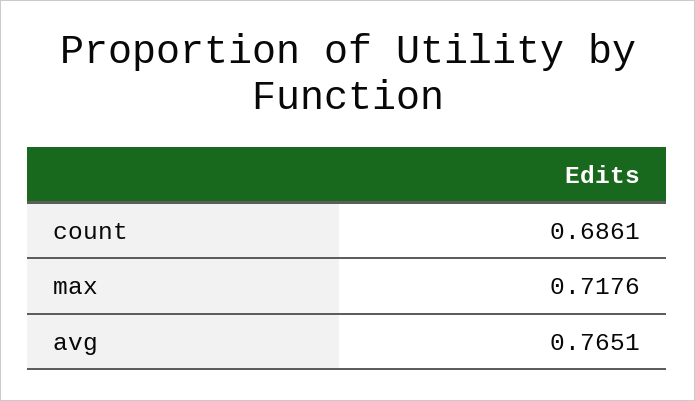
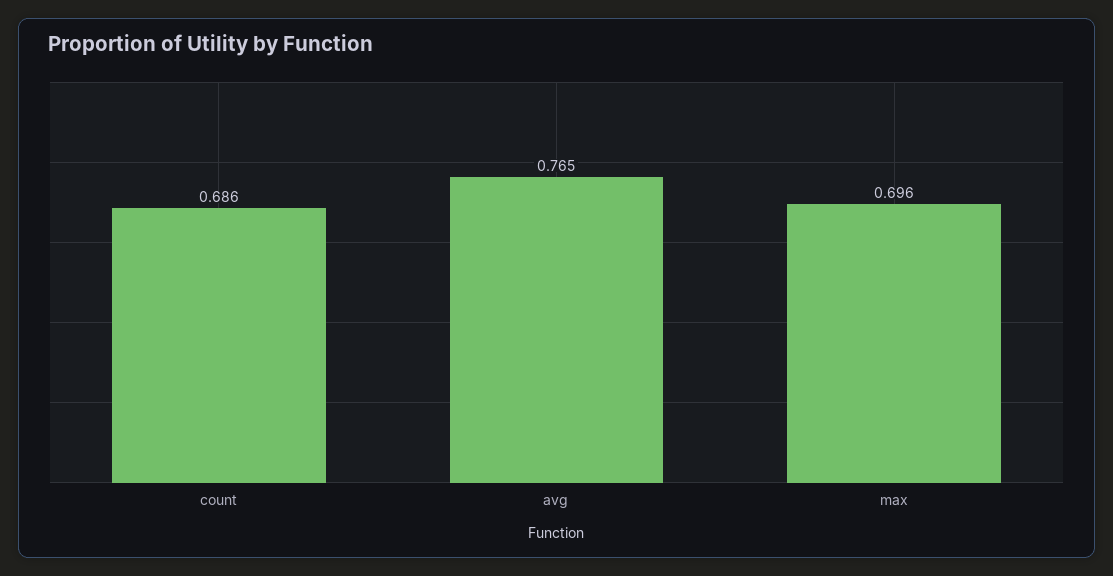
  {
    "count": 0.6861,
-   "max": 0.7176,
+   "max": 0.696,
    "avg": 0.7651
  }

